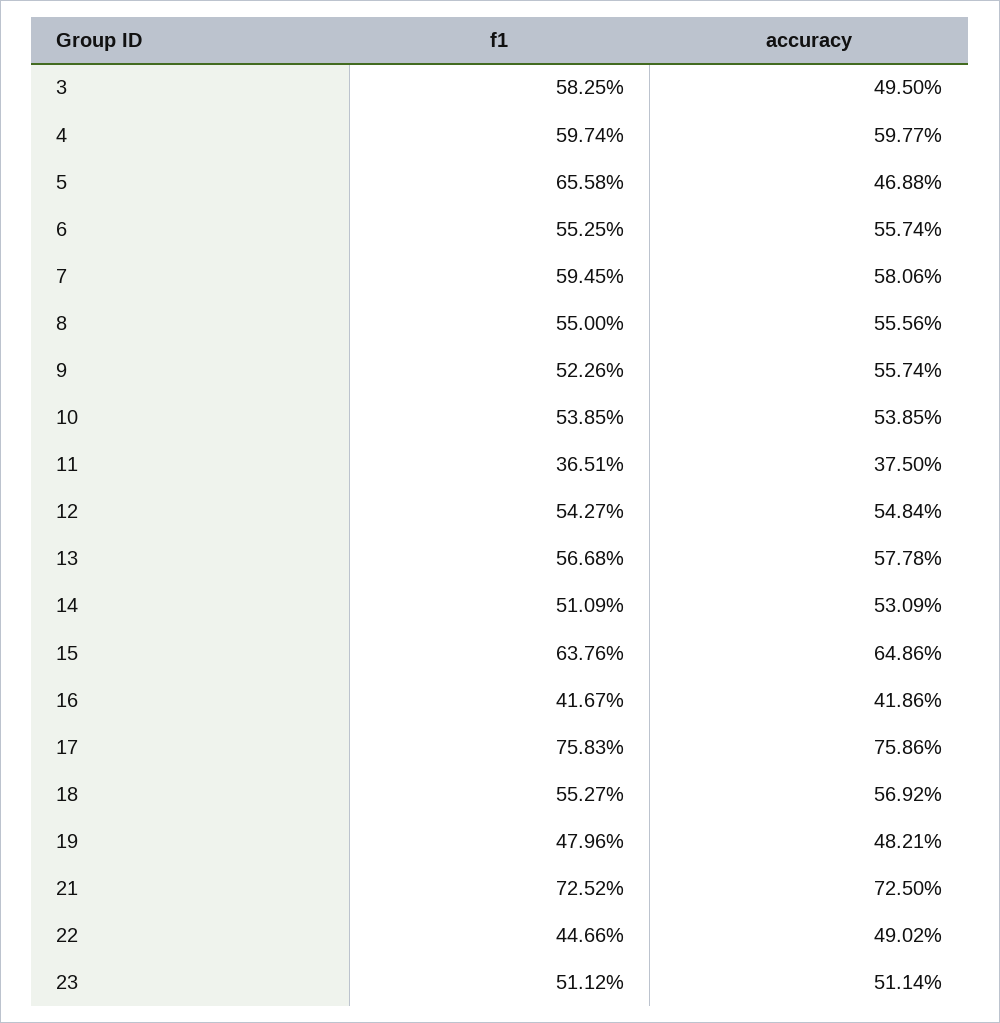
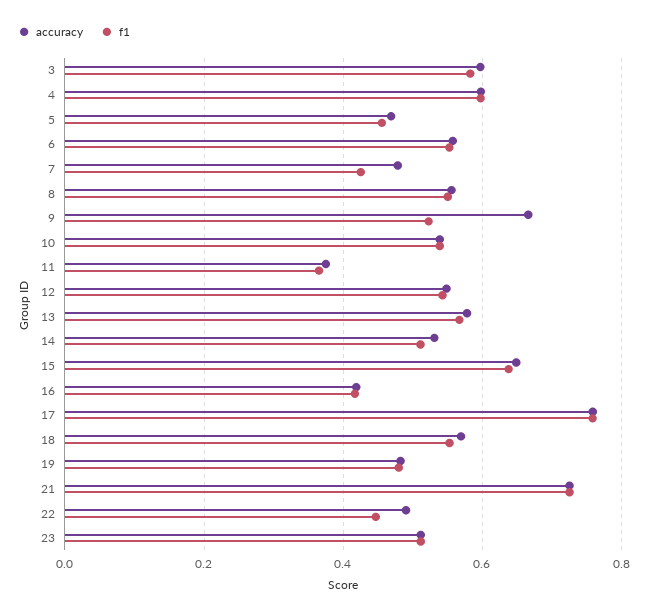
  {
    "f1": {
      "3": 0.5825,
      "4": 0.5974,
-     "5": 0.6558,
+     "5": 0.46,
      "6": 0.5525,
-     "7": 0.5945,
+     "7": 0.42,
      "8": 0.55,
      "9": 0.5226,
      "10": 0.5385,
      "11": 0.3651,
      "12": 0.5427,
      "13": 0.5668,
      "14": 0.5109,
      "15": 0.6376,
      "16": 0.4167,
      "17": 0.7583,
      "18": 0.5527,
      "19": 0.4796,
      "21": 0.7252,
      "22": 0.4466,
      "23": 0.5112
    },
    "accuracy": {
-     "3": 0.495,
+     "3": 0.6,
      "4": 0.5977,
      "5": 0.4688,
      "6": 0.5574,
-     "7": 0.5806,
+     "7": 0.48,
      "8": 0.5556,
-     "9": 0.5574,
+     "9": 0.66,
      "10": 0.5385,
      "11": 0.375,
      "12": 0.5484,
      "13": 0.5778,
      "14": 0.5309,
      "15": 0.6486,
      "16": 0.4186,
      "17": 0.7586,
      "18": 0.5692,
      "19": 0.4821,
      "21": 0.725,
      "22": 0.4902,
      "23": 0.5114
    }
  }

